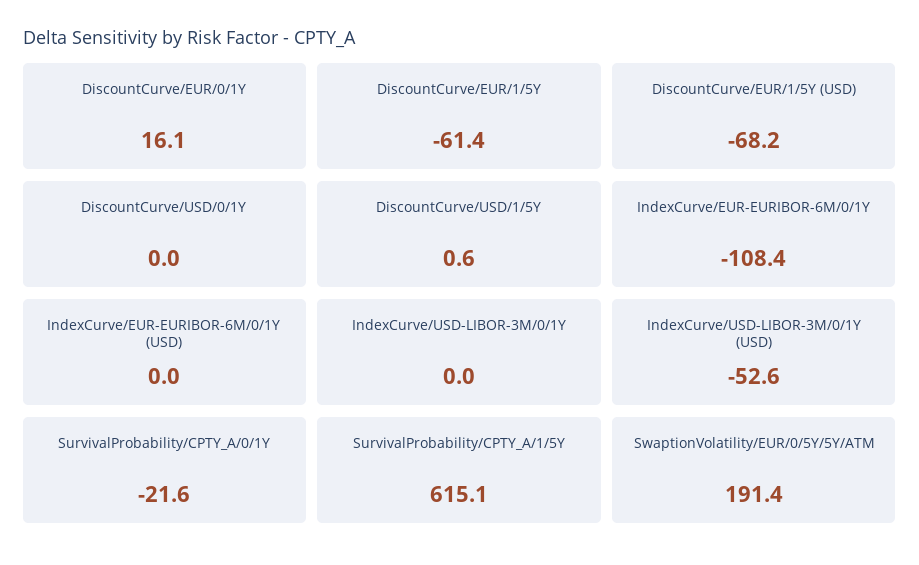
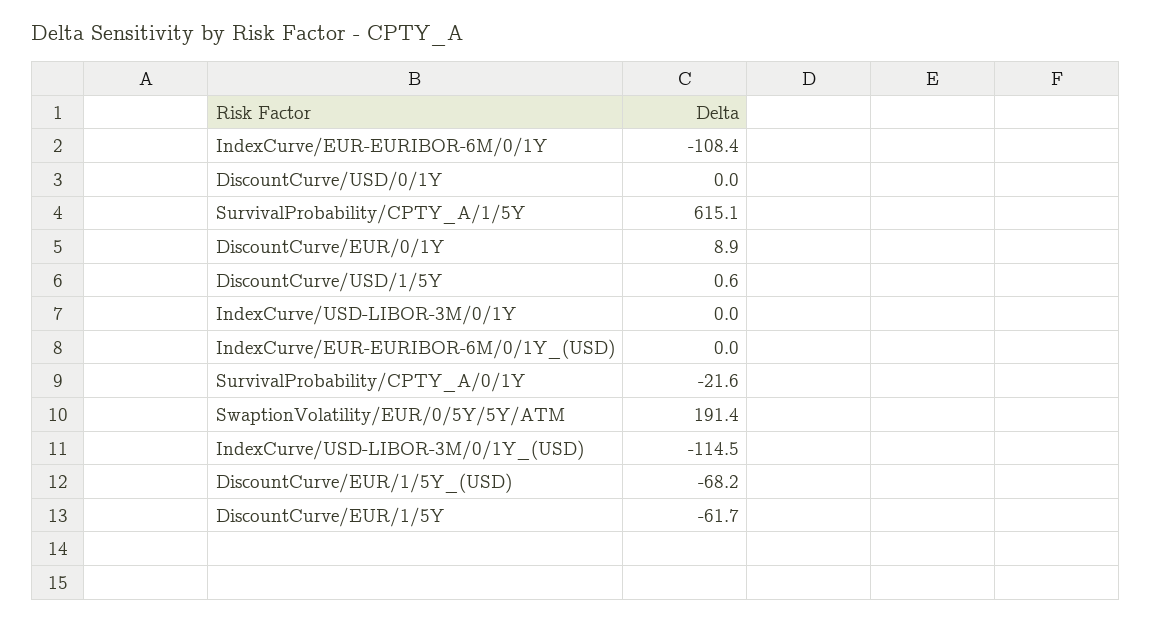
  {
-   "DiscountCurve/EUR/0/1Y": 16.1,
+   "DiscountCurve/EUR/0/1Y": 8.9,
-   "DiscountCurve/EUR/1/5Y": -61.4,
+   "DiscountCurve/EUR/1/5Y": -61.7,
    "DiscountCurve/EUR/1/5Y (USD)": -68.2,
    "DiscountCurve/USD/0/1Y": 0,
    "DiscountCurve/USD/1/5Y": 0.6,
    "IndexCurve/EUR-EURIBOR-6M/0/1Y": -108.4,
    "IndexCurve/EUR-EURIBOR-6M/0/1Y (USD)": 0,
    "IndexCurve/USD-LIBOR-3M/0/1Y": 0,
-   "IndexCurve/USD-LIBOR-3M/0/1Y (USD)": -52.6,
+   "IndexCurve/USD-LIBOR-3M/0/1Y (USD)": -114.5,
    "SurvivalProbability/CPTY_A/0/1Y": -21.6,
    "SurvivalProbability/CPTY_A/1/5Y": 615.1,
    "SwaptionVolatility/EUR/0/5Y/5Y/ATM": 191.4
  }

